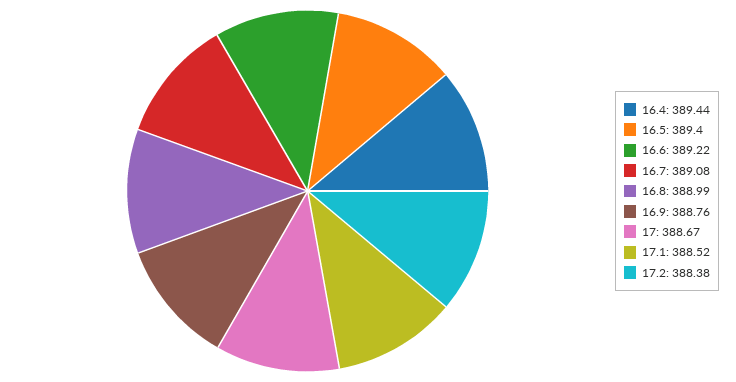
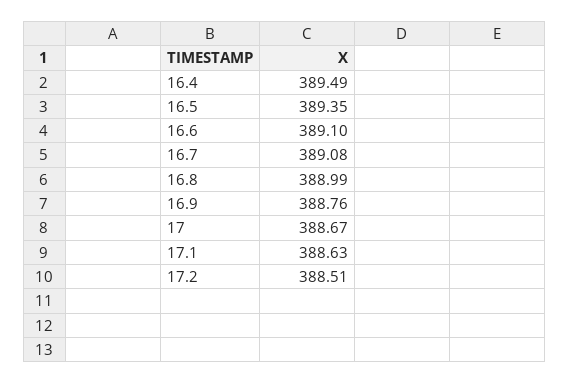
  {
-   "16.4": 389.44,
+   "16.4": 389.49,
-   "16.5": 389.4,
+   "16.5": 389.35,
-   "16.6": 389.22,
+   "16.6": 389.1,
    "16.7": 389.08,
    "16.8": 388.99,
    "16.9": 388.76,
    "17": 388.67,
-   "17.1": 388.52,
+   "17.1": 388.63,
-   "17.2": 388.38
+   "17.2": 388.51
  }

